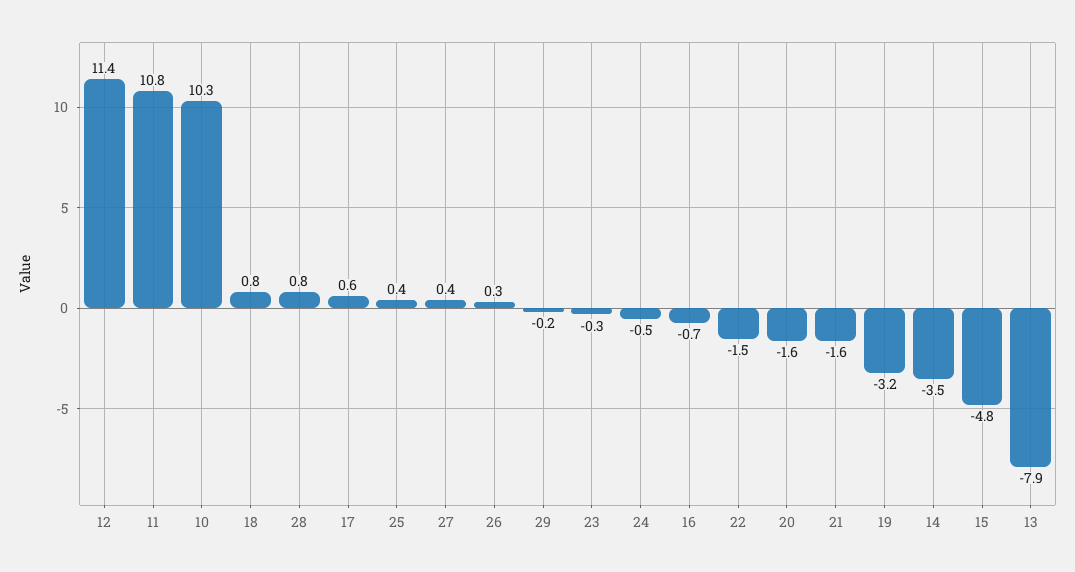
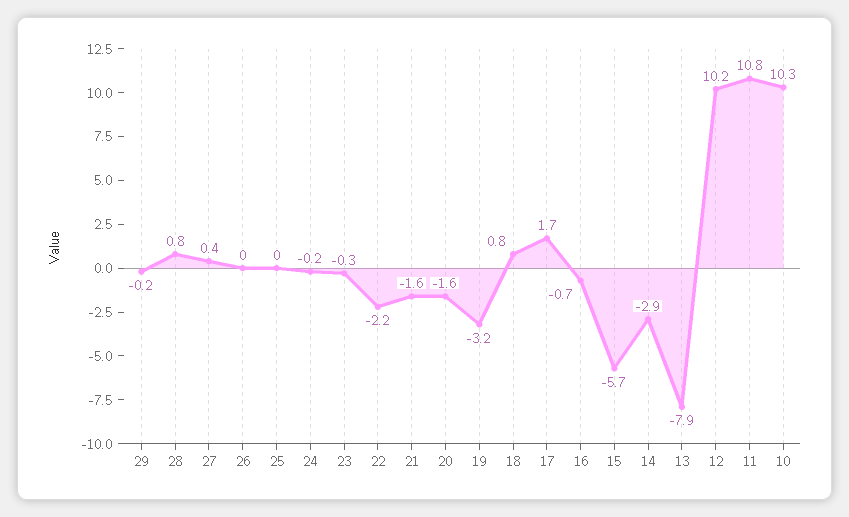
  {
-   "12": 11.4,
+   "12": 10.2,
    "11": 10.8,
    "10": 10.3,
    "18": 0.8,
    "28": 0.8,
-   "17": 0.6,
+   "17": 1.7,
-   "25": 0.4,
+   "25": 0,
    "27": 0.4,
-   "26": 0.3,
+   "26": 0,
    "29": -0.2,
    "23": -0.3,
-   "24": -0.5,
+   "24": -0.2,
    "16": -0.7,
-   "22": -1.5,
+   "22": -2.2,
    "20": -1.6,
    "21": -1.6,
    "19": -3.2,
-   "14": -3.5,
+   "14": -2.9,
-   "15": -4.8,
+   "15": -5.7,
    "13": -7.9
  }

